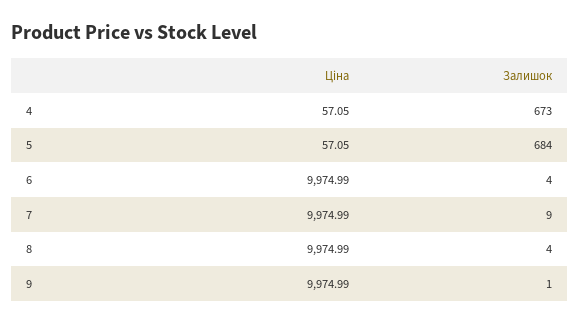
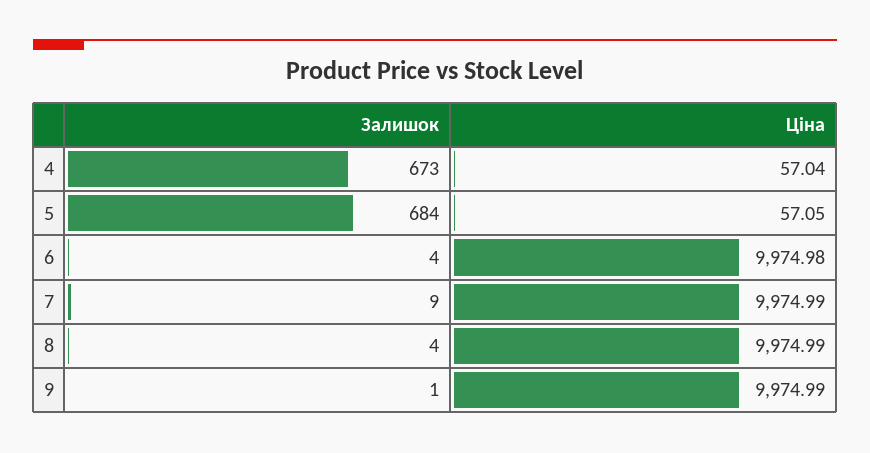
  {
    "Ціна": {
-     "4": 57.05,
+     "4": 57.04,
      "5": 57.05,
-     "6": 9974.99,
+     "6": 9974.98,
      "7": 9974.99,
      "8": 9974.99,
      "9": 9974.99
    },
    "Залишок": {
      "4": 673,
      "5": 684,
      "6": 4,
      "7": 9,
      "8": 4,
      "9": 1
    }
  }

